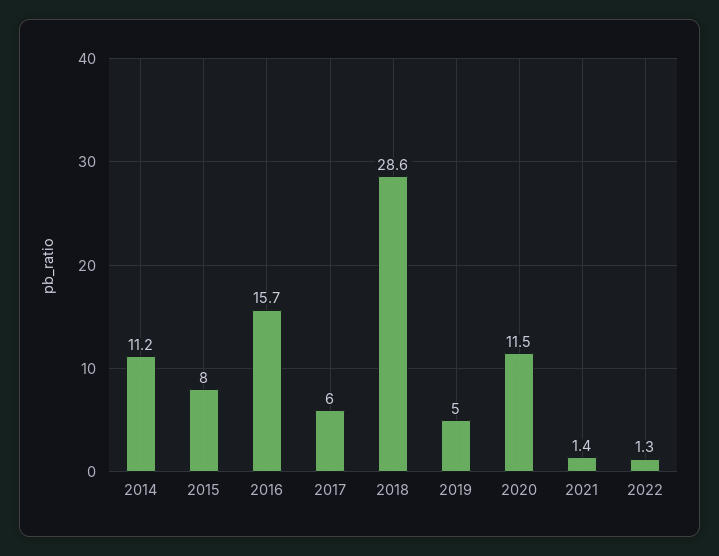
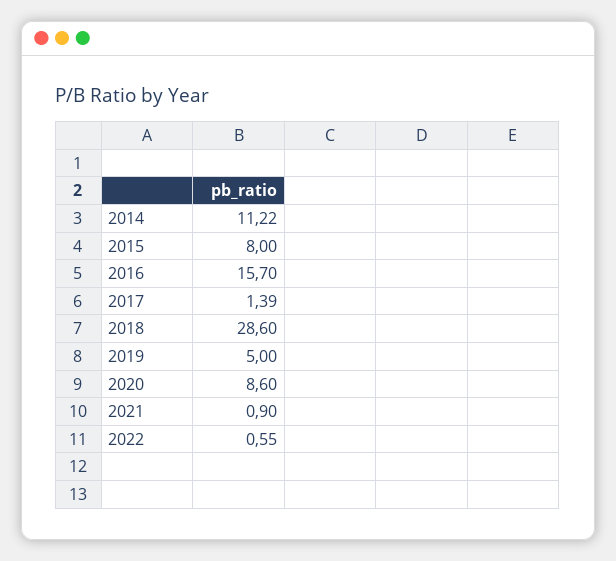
  {
    "2014": 11.22,
    "2015": 8,
    "2016": 15.7,
-   "2017": 6,
+   "2017": 1.39,
    "2018": 28.6,
    "2019": 5,
-   "2020": 11.5,
+   "2020": 8.6,
-   "2021": 1.4,
+   "2021": 0.9,
-   "2022": 1.3
+   "2022": 0.55
  }

